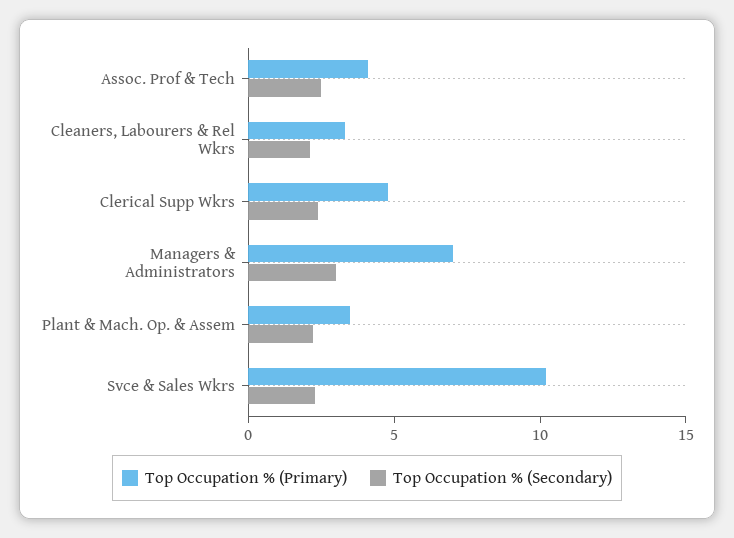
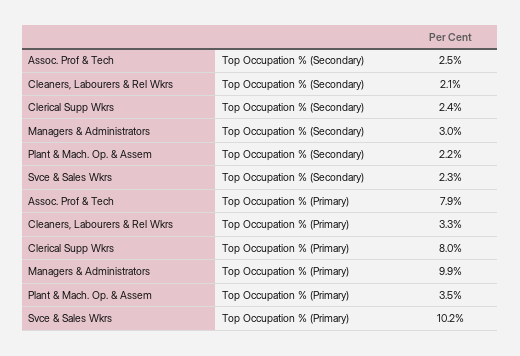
  {
    "Top Occupation % (Primary)": {
-     "Assoc. Prof & Tech": 4,
+     "Assoc. Prof & Tech": 7.9,
      "Cleaners, Labourers & Rel Wkrs": 3.3,
-     "Clerical Supp Wkrs": 5,
+     "Clerical Supp Wkrs": 8,
-     "Managers & Administrators": 7,
+     "Managers & Administrators": 9.9,
      "Plant & Mach. Op. & Assem": 3.5,
      "Svce & Sales Wkrs": 10.2
    },
    "Top Occupation % (Secondary)": {
      "Assoc. Prof & Tech": 2.5,
      "Cleaners, Labourers & Rel Wkrs": 2.1,
      "Clerical Supp Wkrs": 2.4,
      "Managers & Administrators": 3,
      "Plant & Mach. Op. & Assem": 2.2,
      "Svce & Sales Wkrs": 2.3
    }
  }

